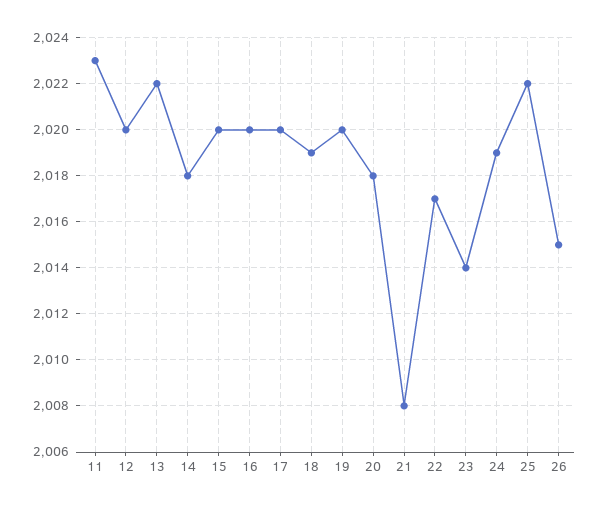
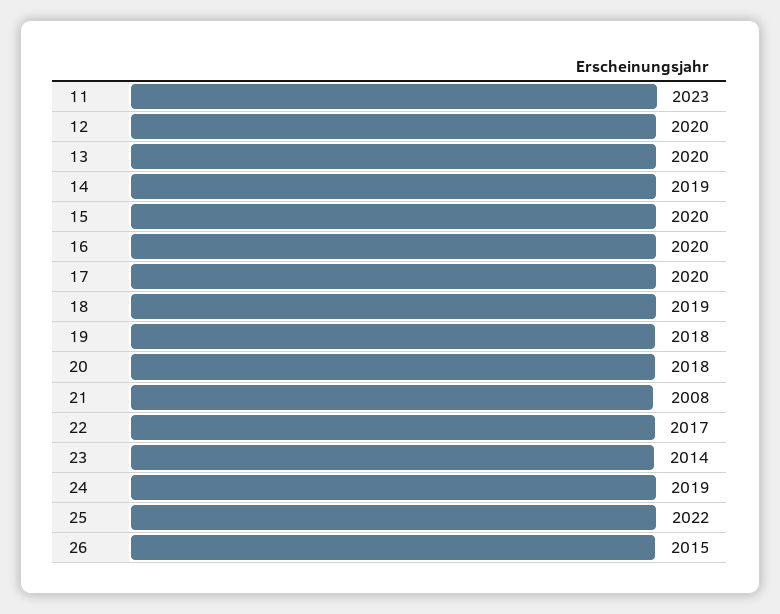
  {
    "11": 2023,
    "12": 2020,
-   "13": 2022,
+   "13": 2020,
-   "14": 2018,
+   "14": 2019,
    "15": 2020,
    "16": 2020,
    "17": 2020,
    "18": 2019,
-   "19": 2020,
+   "19": 2018,
    "20": 2018,
    "21": 2008,
    "22": 2017,
    "23": 2014,
    "24": 2019,
    "25": 2022,
    "26": 2015
  }

